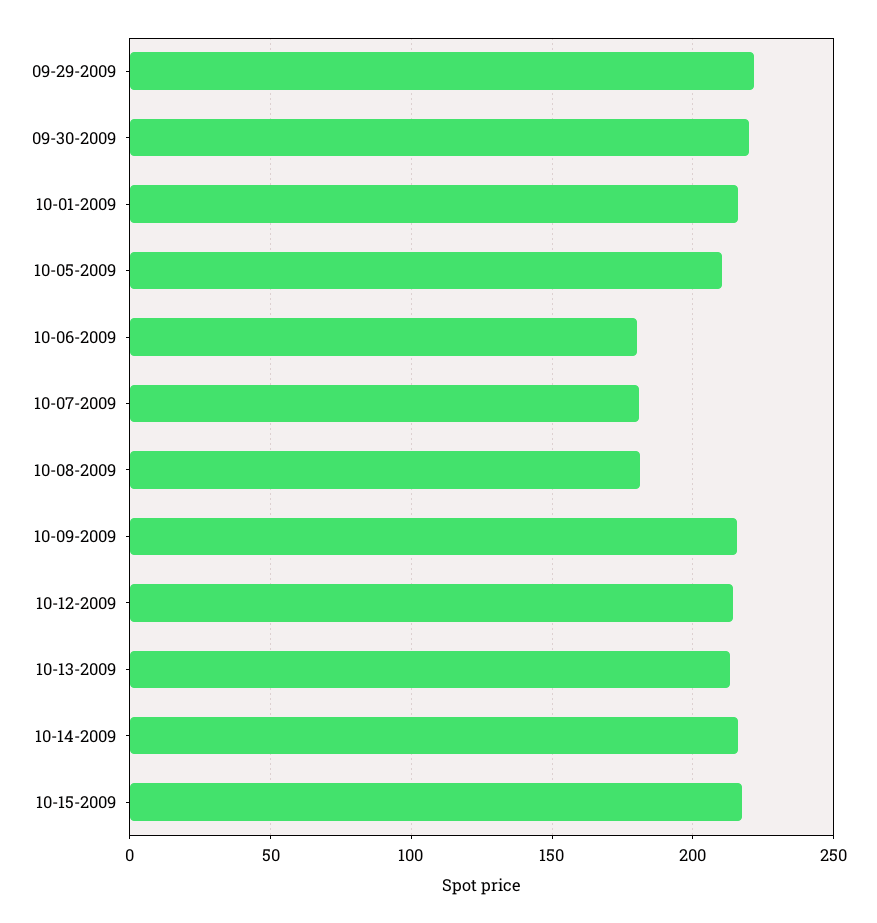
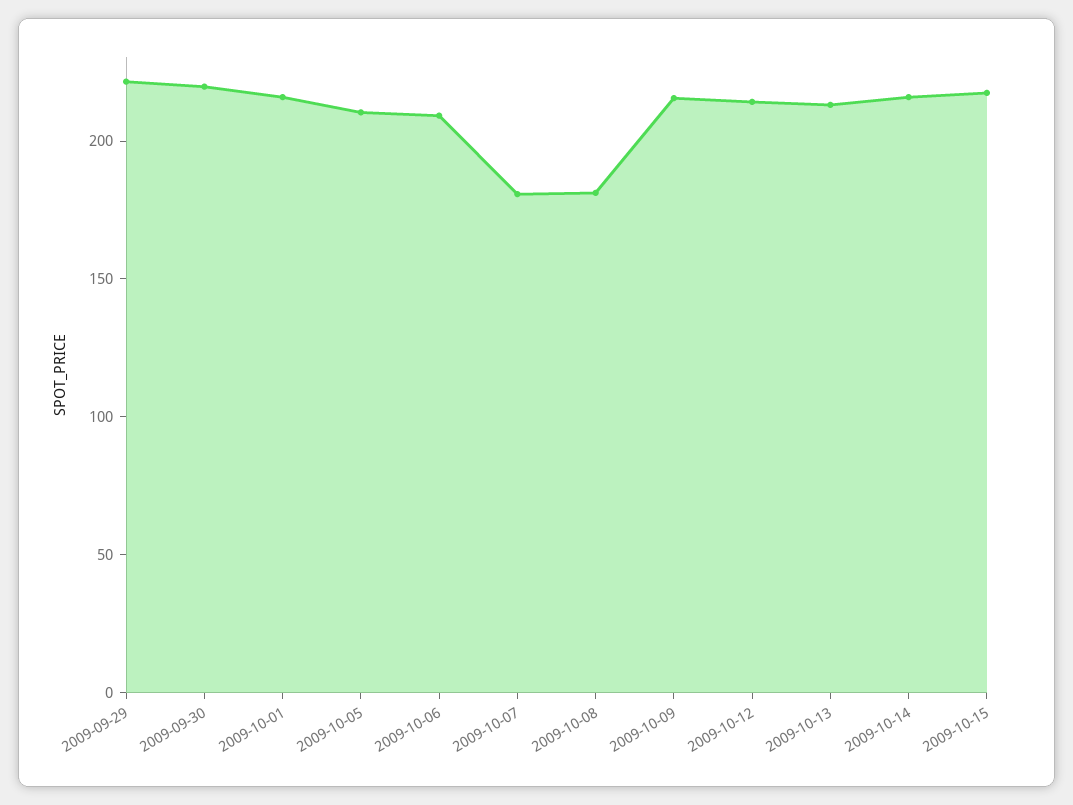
  {
    "09-29-2009": 220,
    "09-30-2009": 220,
    "10-01-2009": 215,
    "10-05-2009": 210,
-   "10-06-2009": 180,
+   "10-06-2009": 210,
    "10-07-2009": 180,
    "10-08-2009": 180,
    "10-09-2009": 215,
    "10-12-2009": 215,
    "10-13-2009": 215,
    "10-14-2009": 215,
    "10-15-2009": 215
  }

